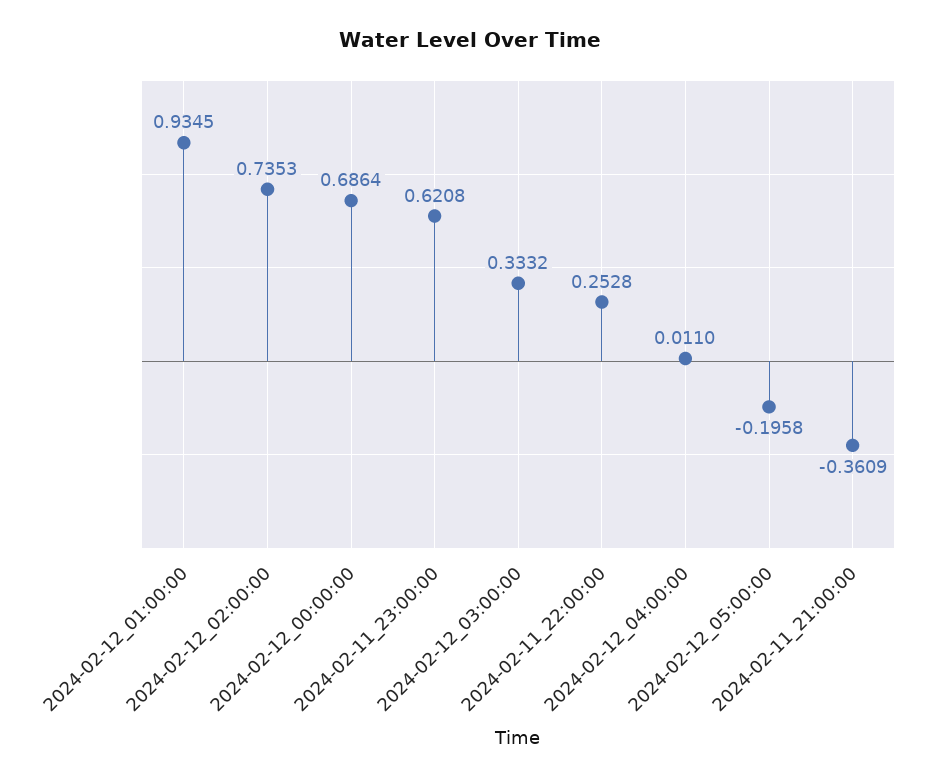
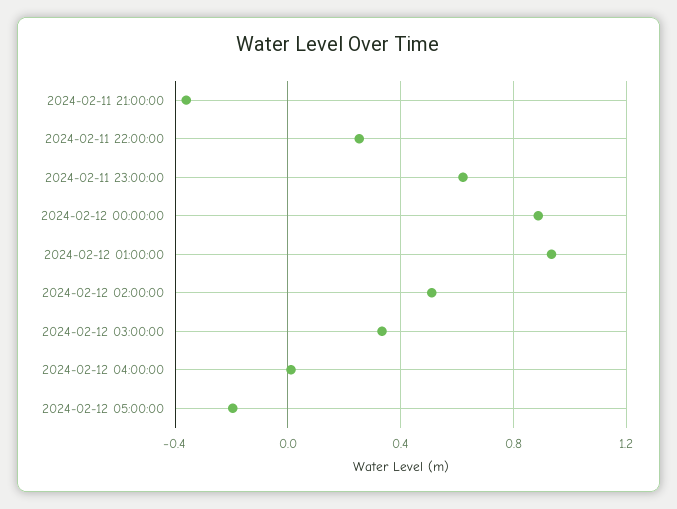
  {
    "2024-02-12_01:00:00": 0.9345,
-   "2024-02-12_02:00:00": 0.7353,
+   "2024-02-12_02:00:00": 0.5,
-   "2024-02-12_00:00:00": 0.6864,
+   "2024-02-12_00:00:00": 0.9,
    "2024-02-11_23:00:00": 0.6208,
    "2024-02-12_03:00:00": 0.3332,
    "2024-02-11_22:00:00": 0.2528,
    "2024-02-12_04:00:00": 0.011,
    "2024-02-12_05:00:00": -0.1958,
    "2024-02-11_21:00:00": -0.3609
  }

